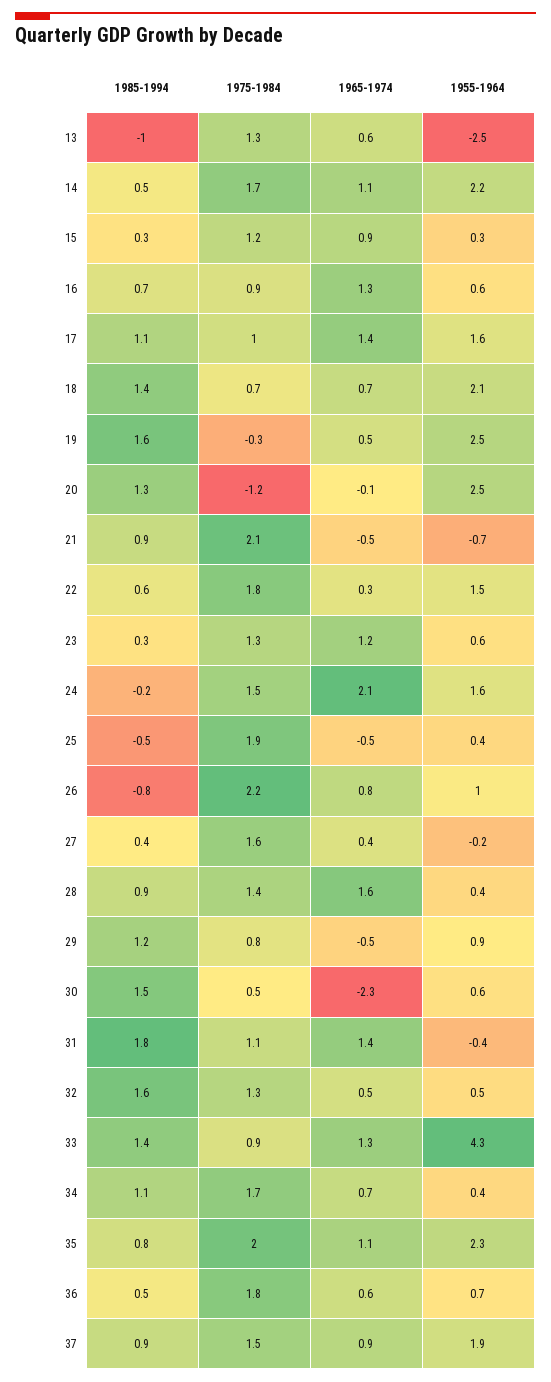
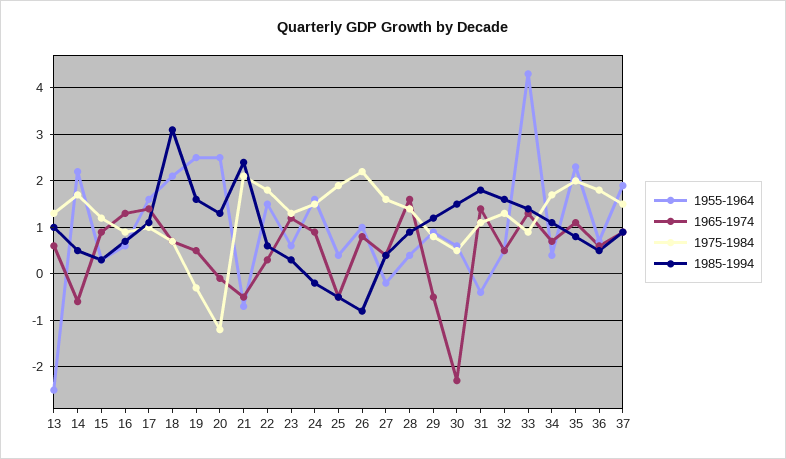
  {
    "1985-1994": {
-     "13": -1,
+     "13": 1,
      "14": 0.5,
      "15": 0.3,
      "16": 0.7,
      "17": 1.1,
-     "18": 1.4,
+     "18": 3,
      "19": 1.6,
      "20": 1.3,
-     "21": 0.9,
+     "21": 2.5,
      "22": 0.6,
      "23": 0.3,
      "24": -0.2,
      "25": -0.5,
      "26": -0.8,
      "27": 0.4,
      "28": 0.9,
      "29": 1.2,
      "30": 1.5,
      "31": 1.8,
      "32": 1.6,
      "33": 1.4,
      "34": 1.1,
      "35": 0.8,
      "36": 0.5,
      "37": 0.9
    },
    "1975-1984": {
      "13": 1.3,
      "14": 1.7,
      "15": 1.2,
      "16": 0.9,
      "17": 1,
      "18": 0.7,
      "19": -0.3,
      "20": -1.2,
      "21": 2.1,
      "22": 1.8,
      "23": 1.3,
      "24": 1.5,
      "25": 1.9,
      "26": 2.2,
      "27": 1.6,
      "28": 1.4,
      "29": 0.8,
      "30": 0.5,
      "31": 1.1,
      "32": 1.3,
      "33": 0.9,
      "34": 1.7,
      "35": 2,
      "36": 1.8,
      "37": 1.5
    },
    "1965-1974": {
      "13": 0.6,
-     "14": 1.1,
+     "14": -0.5,
      "15": 0.9,
      "16": 1.3,
      "17": 1.4,
      "18": 0.7,
      "19": 0.5,
      "20": -0.1,
      "21": -0.5,
      "22": 0.3,
      "23": 1.2,
-     "24": 2.1,
+     "24": 1,
      "25": -0.5,
      "26": 0.8,
      "27": 0.4,
      "28": 1.6,
      "29": -0.5,
      "30": -2.3,
      "31": 1.4,
      "32": 0.5,
      "33": 1.3,
      "34": 0.7,
      "35": 1.1,
      "36": 0.6,
      "37": 0.9
    },
    "1955-1964": {
      "13": -2.5,
      "14": 2.2,
      "15": 0.3,
      "16": 0.6,
      "17": 1.6,
      "18": 2.1,
      "19": 2.5,
      "20": 2.5,
      "21": -0.7,
      "22": 1.5,
      "23": 0.6,
      "24": 1.6,
      "25": 0.4,
      "26": 1,
      "27": -0.2,
      "28": 0.4,
      "29": 0.9,
      "30": 0.6,
      "31": -0.4,
      "32": 0.5,
      "33": 4.3,
      "34": 0.4,
      "35": 2.3,
      "36": 0.7,
      "37": 1.9
    }
  }

